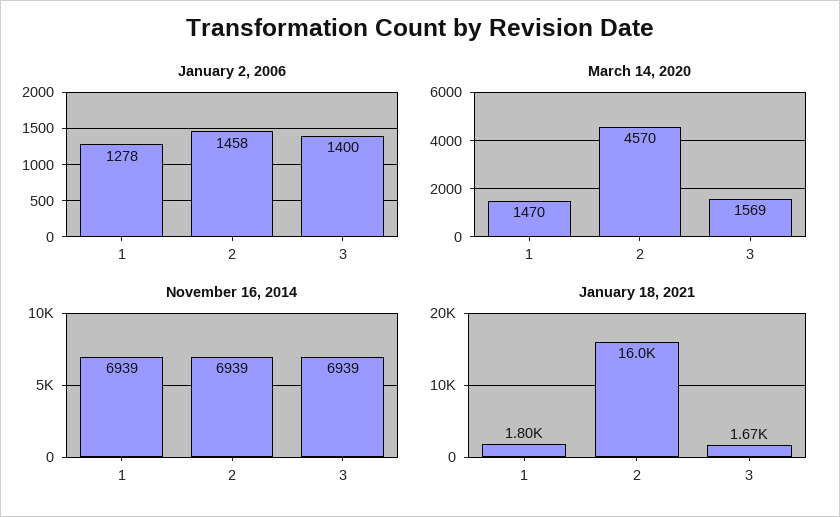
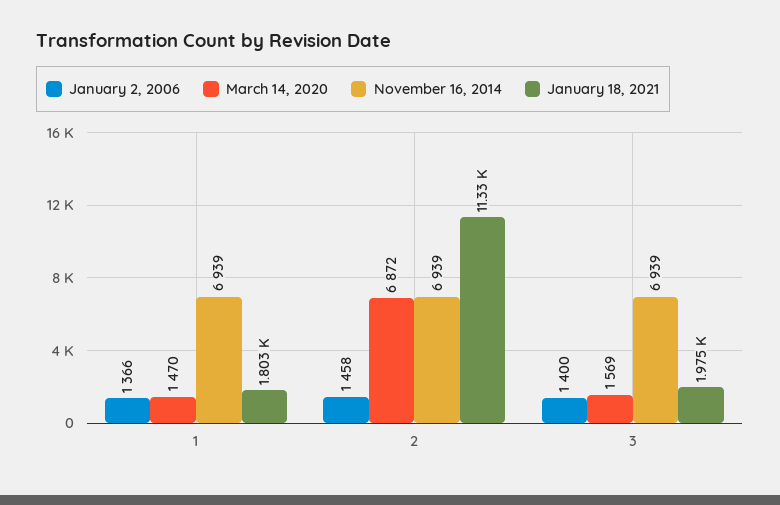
  {
    "January 2, 2006": {
-     "1": 1278,
+     "1": 1366,
      "2": 1458,
      "3": 1400
    },
    "March 14, 2020": {
      "1": 1470,
-     "2": 4570,
+     "2": 6872,
      "3": 1569
    },
    "November 16, 2014": {
      "1": 6939,
      "2": 6939,
      "3": 6939
    },
    "January 18, 2021": {
      "1": 1803,
-     "2": 16000,
+     "2": 11330,
-     "3": 1670
+     "3": 1975
    }
  }

